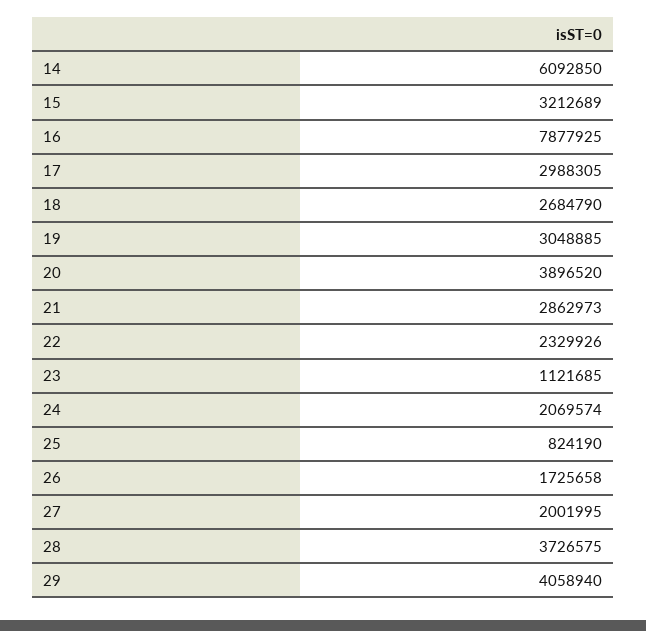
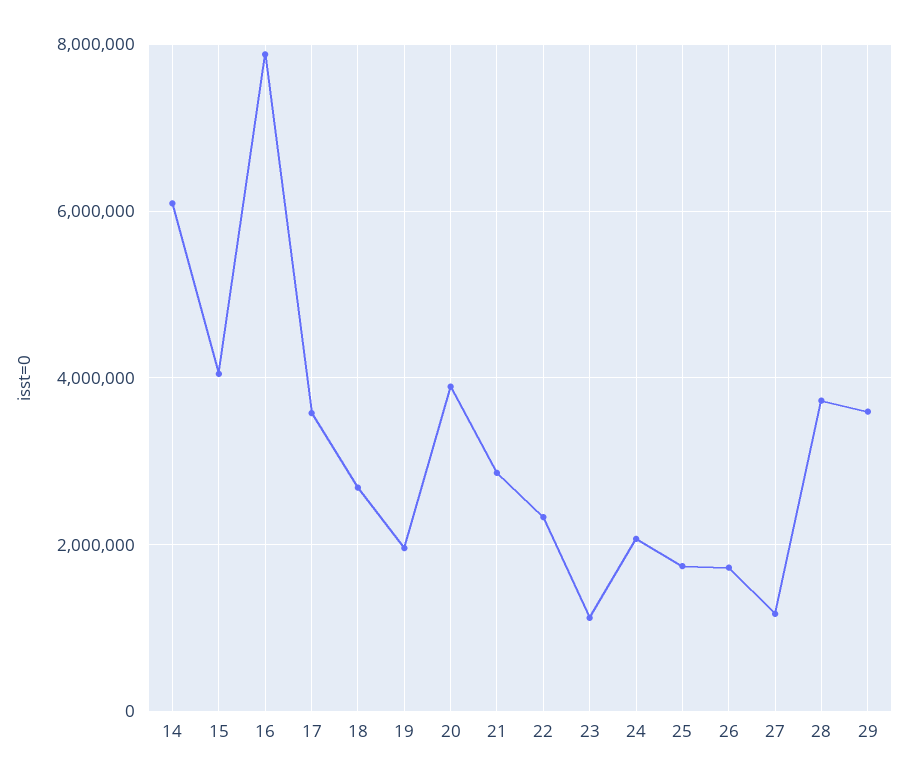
  {
    "14": 6092850,
-   "15": 3212689,
+   "15": 4000000,
    "16": 7877925,
-   "17": 2988305,
+   "17": 3600000,
    "18": 2684790,
-   "19": 3048885,
+   "19": 2000000,
    "20": 3896520,
    "21": 2862973,
    "22": 2329926,
    "23": 1121685,
    "24": 2069574,
-   "25": 824190,
+   "25": 1800000,
    "26": 1725658,
-   "27": 2001995,
+   "27": 1200000,
    "28": 3726575,
-   "29": 4058940
+   "29": 3600000
  }

